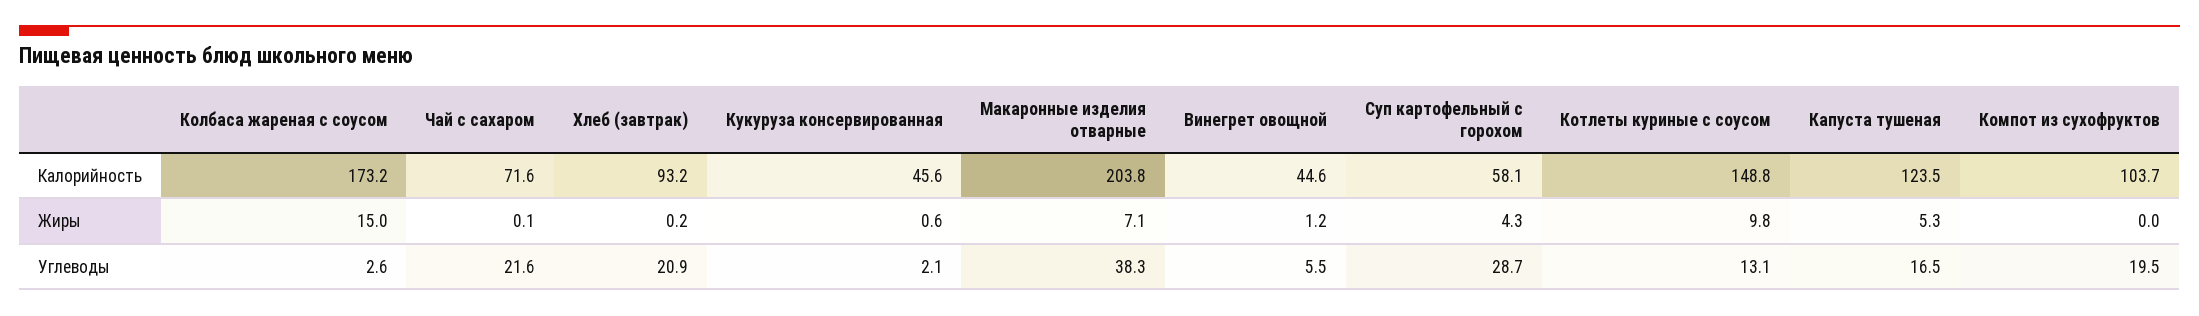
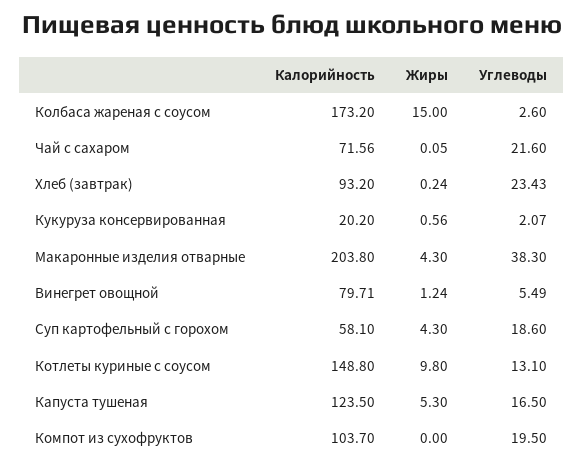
  {
    "Колбаса жареная с соусом": {
      "Калорийность": 173.2,
      "Жиры": 15,
      "Углеводы": 2.6
    },
    "Чай с сахаром": {
      "Калорийность": 71.56,
      "Жиры": 0.05,
      "Углеводы": 21.6
    },
    "Хлеб (завтрак)": {
      "Калорийность": 93.2,
      "Жиры": 0.24,
-     "Углеводы": 20.9
+     "Углеводы": 23.43
    },
    "Кукуруза консервированная": {
-     "Калорийность": 45.6,
+     "Калорийность": 20.2,
      "Жиры": 0.56,
      "Углеводы": 2.07
    },
    "Макаронные изделия отварные": {
      "Калорийность": 203.8,
-     "Жиры": 7.1,
+     "Жиры": 4.3,
      "Углеводы": 38.3
    },
    "Винегрет овощной": {
-     "Калорийность": 44.6,
+     "Калорийность": 79.71,
      "Жиры": 1.24,
      "Углеводы": 5.49
    },
    "Суп картофельный с горохом": {
      "Калорийность": 58.1,
      "Жиры": 4.3,
-     "Углеводы": 28.7
+     "Углеводы": 18.6
    },
    "Котлеты куриные с соусом": {
      "Калорийность": 148.8,
      "Жиры": 9.8,
      "Углеводы": 13.1
    },
    "Капуста тушеная": {
      "Калорийность": 123.5,
      "Жиры": 5.3,
      "Углеводы": 16.5
    },
    "Компот из сухофруктов": {
      "Калорийность": 103.7,
      "Жиры": 0,
      "Углеводы": 19.5
    }
  }

